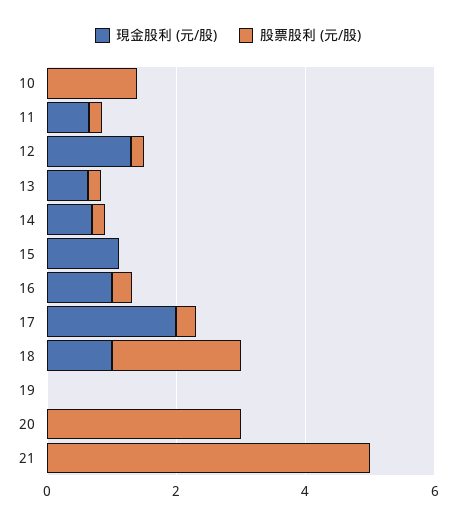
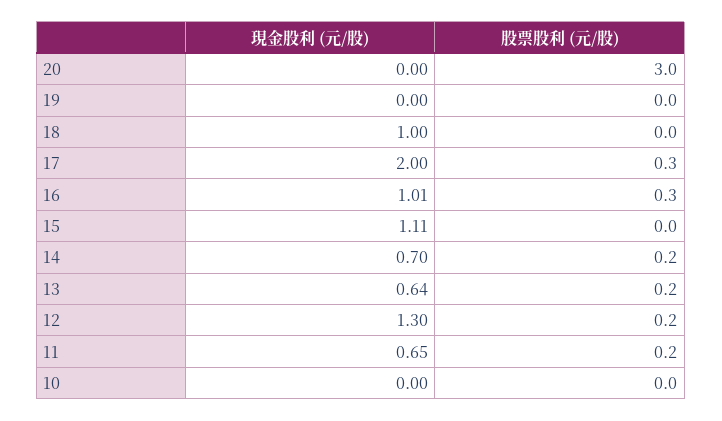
  {
    "現金股利 (元/股)": {
      "10": 0,
      "11": 0.65,
      "12": 1.3,
      "13": 0.64,
      "14": 0.7,
      "15": 1.11,
      "16": 1.01,
      "17": 2,
      "18": 1,
      "19": 0,
-     "20": 0,
+     "20": 0
-     "21": 0
    },
    "股票股利 (元/股)": {
-     "10": 1.5,
+     "10": 0,
      "11": 0.2,
      "12": 0.2,
      "13": 0.2,
      "14": 0.2,
      "15": 0,
      "16": 0.3,
      "17": 0.3,
-     "18": 2,
+     "18": 0,
      "19": 0,
-     "20": 3,
+     "20": 3
-     "21": 5
    }
  }

